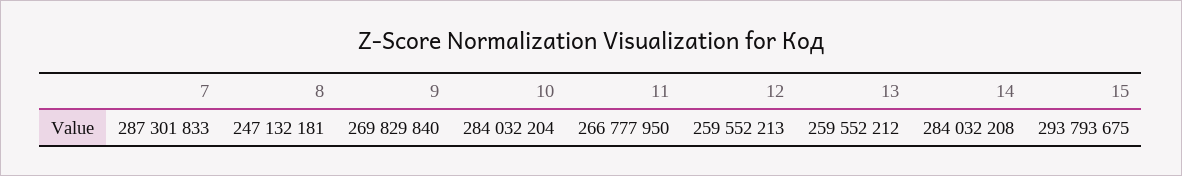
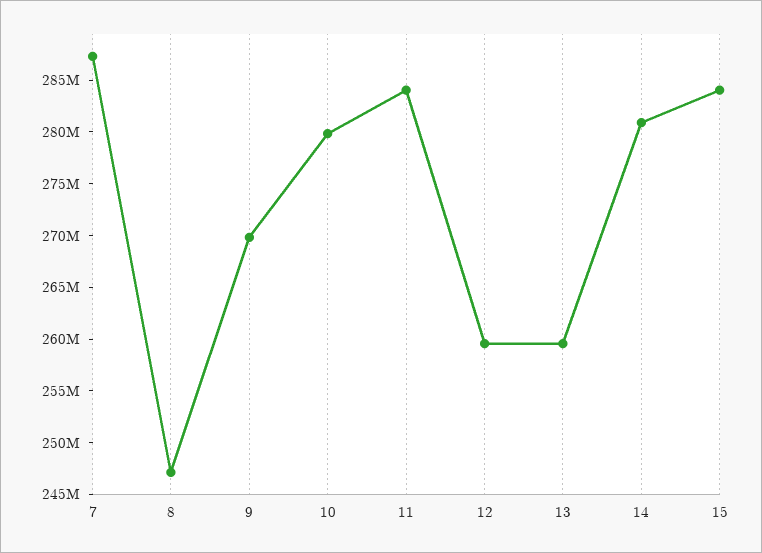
  {
    "7": 287301833,
    "8": 247132181,
    "9": 269829840,
-   "10": 284032204,
+   "10": 280000000,
-   "11": 266777950,
+   "11": 284000000,
    "12": 259552213,
    "13": 259552212,
-   "14": 284032208,
+   "14": 281000000,
-   "15": 293793675
+   "15": 284000000
  }

